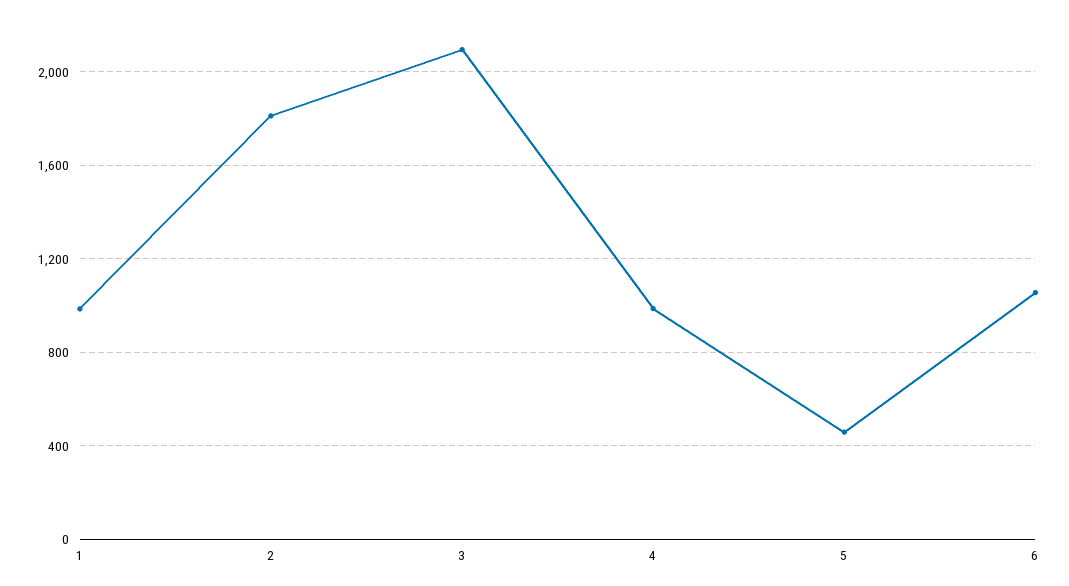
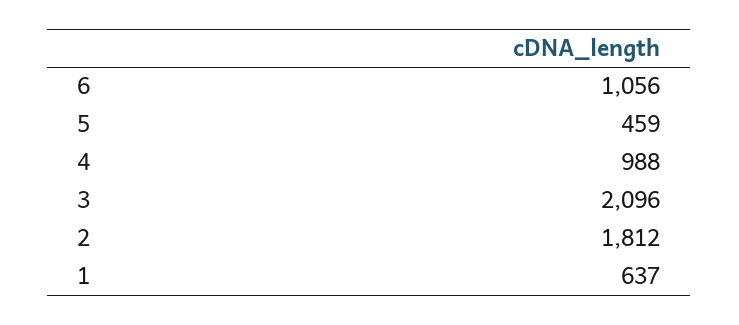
  {
-   "1": 1000,
+   "1": 637,
    "2": 1812,
    "3": 2096,
    "4": 988,
    "5": 459,
    "6": 1056
  }

